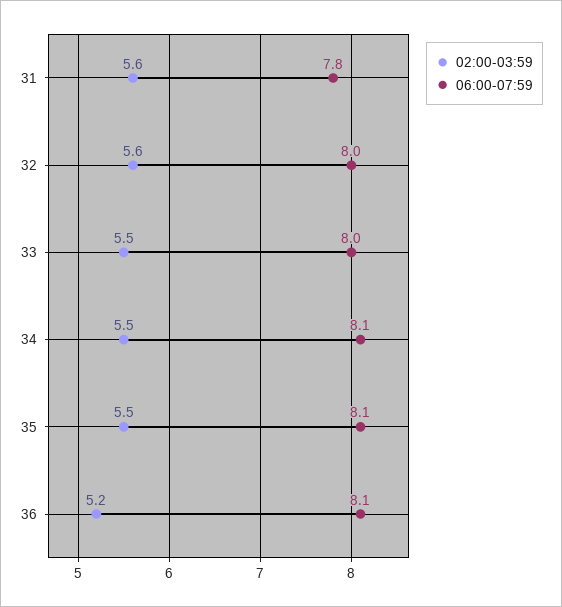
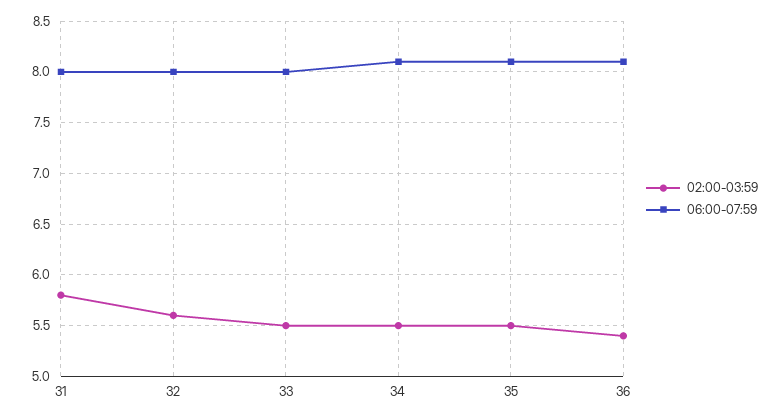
  {
    "02:00-03:59": {
-     "31": 5.6,
+     "31": 5.8,
      "32": 5.6,
      "33": 5.5,
      "34": 5.5,
      "35": 5.5,
-     "36": 5.2
+     "36": 5.4
    },
    "06:00-07:59": {
-     "31": 7.8,
+     "31": 8,
      "32": 8,
      "33": 8,
      "34": 8.1,
      "35": 8.1,
      "36": 8.1
    }
  }

